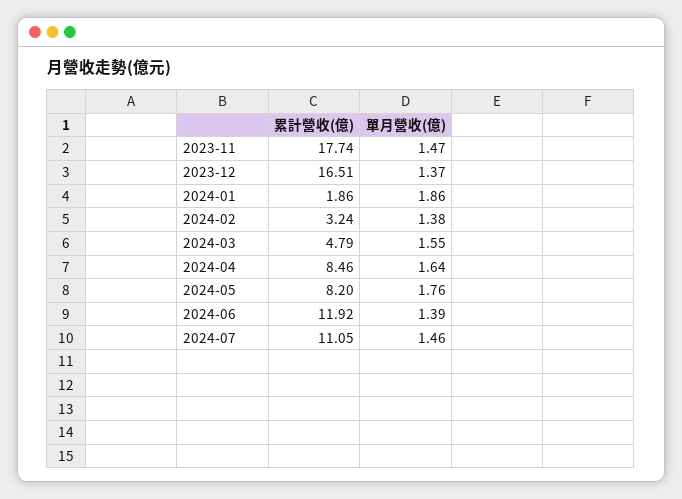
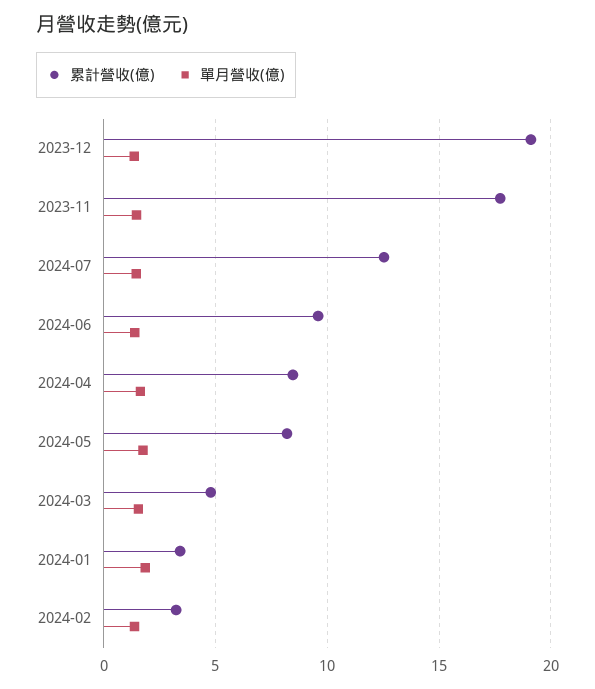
  {
    "累計營收(億)": {
      "2023-11": 17.74,
-     "2023-12": 16.51,
+     "2023-12": 19,
-     "2024-01": 1.86,
+     "2024-01": 3.5,
      "2024-02": 3.24,
      "2024-03": 4.79,
      "2024-04": 8.46,
      "2024-05": 8.2,
-     "2024-06": 11.92,
+     "2024-06": 9.5,
-     "2024-07": 11.05
+     "2024-07": 12.5
    },
    "單月營收(億)": {
      "2023-11": 1.47,
      "2023-12": 1.37,
      "2024-01": 1.86,
      "2024-02": 1.38,
      "2024-03": 1.55,
      "2024-04": 1.64,
      "2024-05": 1.76,
      "2024-06": 1.39,
      "2024-07": 1.46
    }
  }

